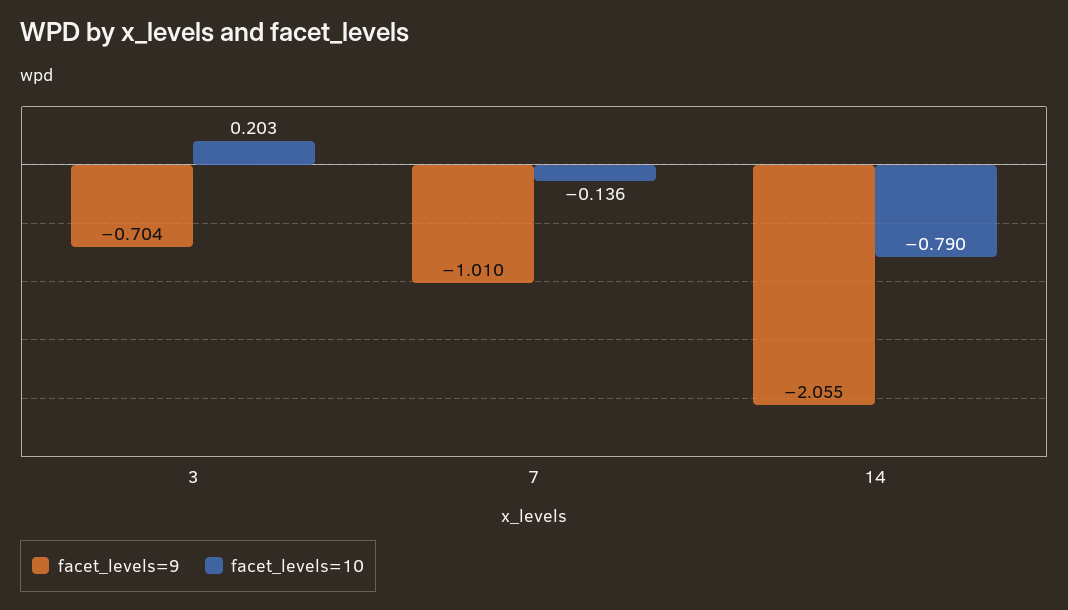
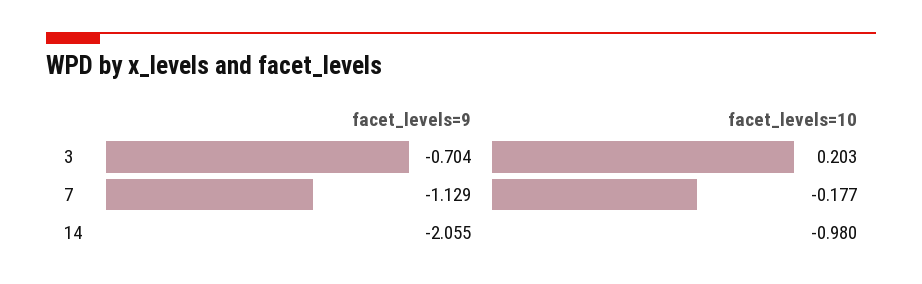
  {
    "facet_levels=9": {
      "3": -0.704,
-     "7": -1.01,
+     "7": -1.129,
      "14": -2.055
    },
    "facet_levels=10": {
      "3": 0.203,
-     "7": -0.136,
+     "7": -0.177,
-     "14": -0.79
+     "14": -0.98
    }
  }

